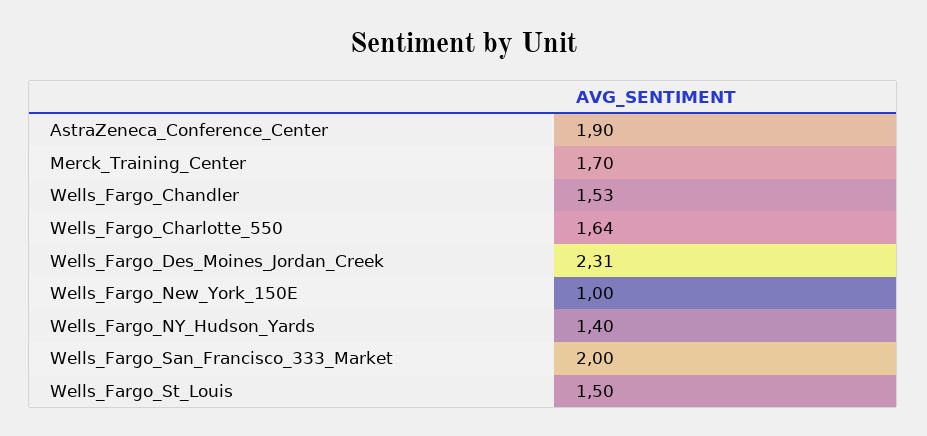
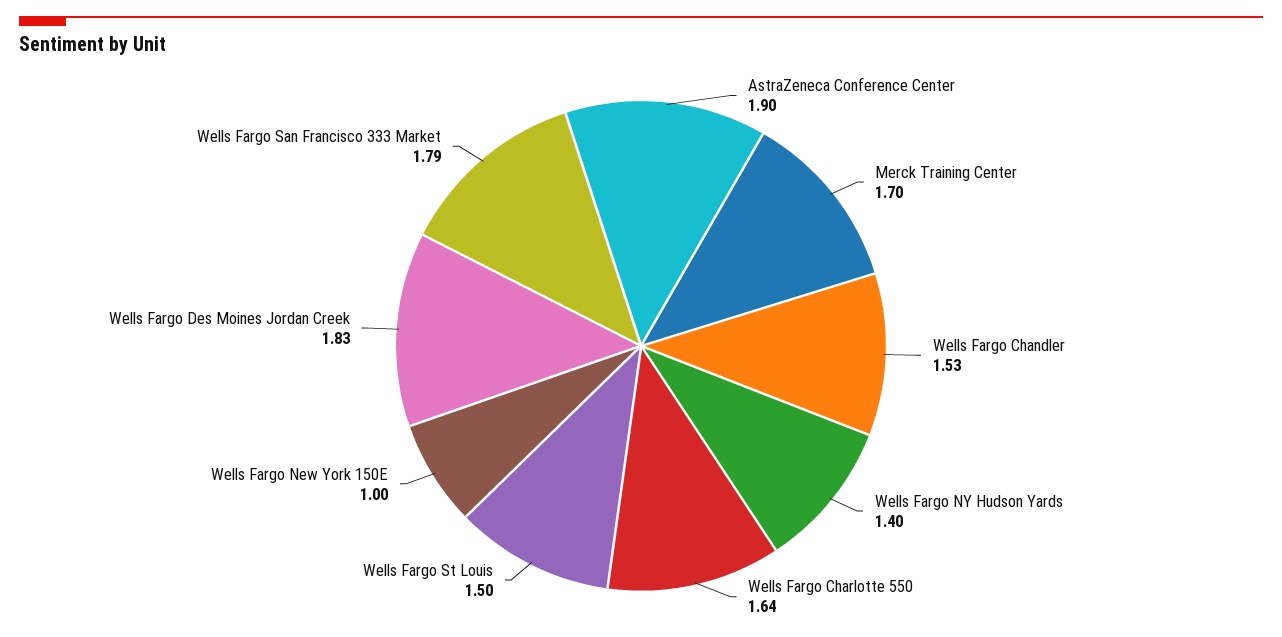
  {
    "AstraZeneca_Conference_Center": 1.9,
    "Merck_Training_Center": 1.7,
    "Wells_Fargo_Chandler": 1.53,
    "Wells_Fargo_Charlotte_550": 1.64,
-   "Wells_Fargo_Des_Moines_Jordan_Creek": 2.31,
+   "Wells_Fargo_Des_Moines_Jordan_Creek": 1.83,
    "Wells_Fargo_New_York_150E": 1,
    "Wells_Fargo_NY_Hudson_Yards": 1.4,
-   "Wells_Fargo_San_Francisco_333_Market": 2,
+   "Wells_Fargo_San_Francisco_333_Market": 1.79,
    "Wells_Fargo_St_Louis": 1.5
  }

